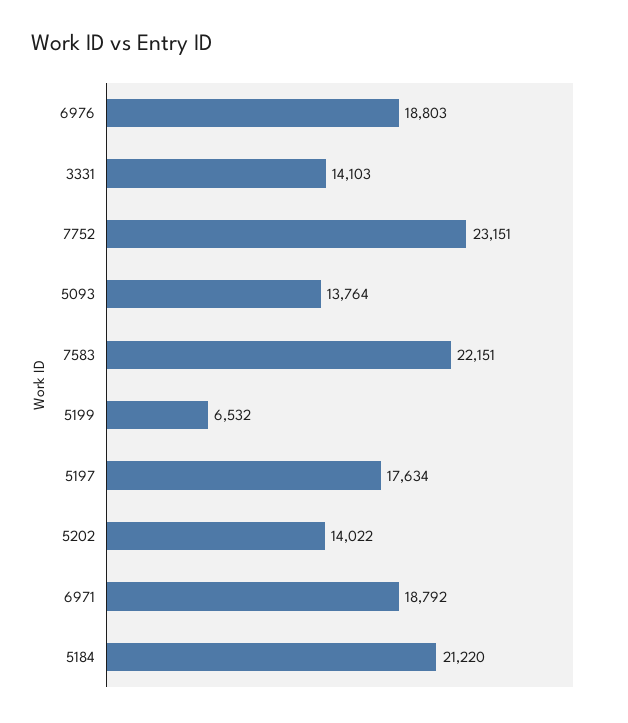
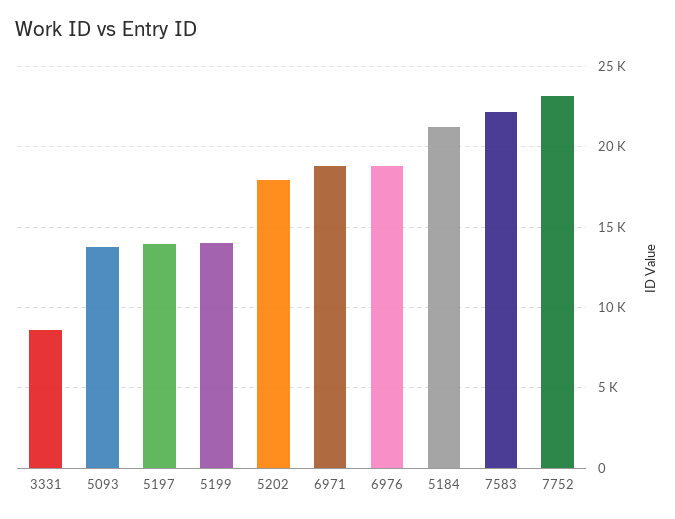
  {
    "6976": 18803,
-   "3331": 14103,
+   "3331": 8500,
    "7752": 23151,
    "5093": 13764,
    "7583": 22151,
-   "5199": 6532,
+   "5199": 14000,
-   "5197": 17634,
+   "5197": 14000,
-   "5202": 14022,
+   "5202": 18000,
    "6971": 18792,
    "5184": 21220
  }

